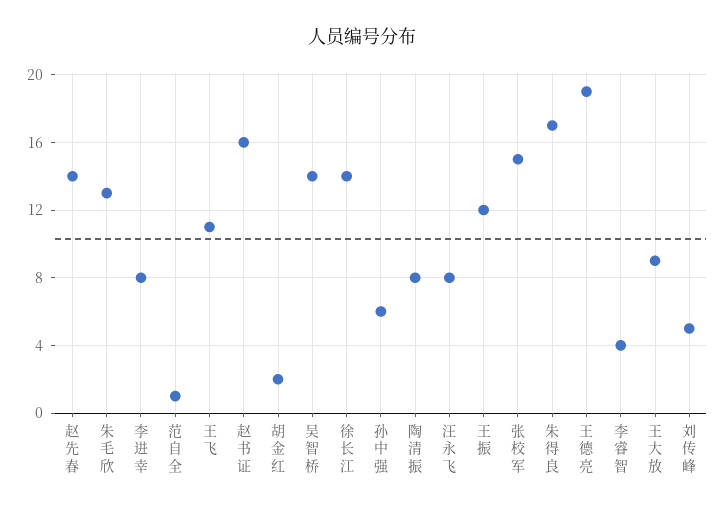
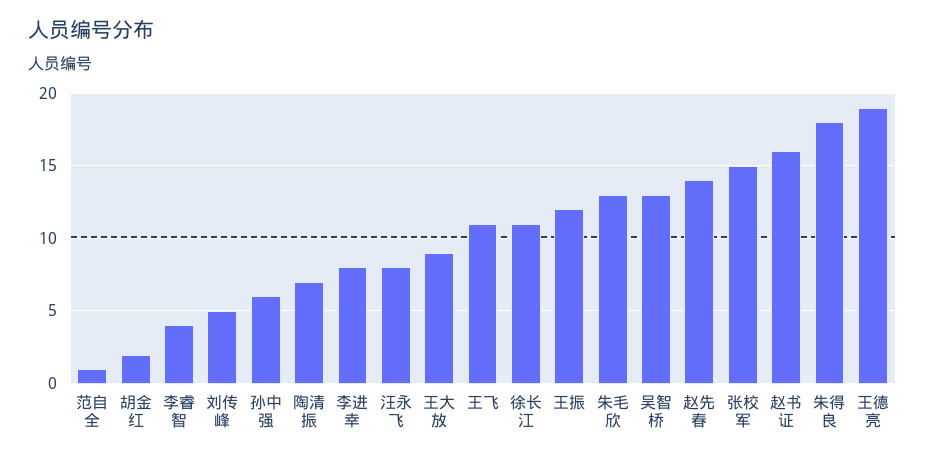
  {
    "赵先春": 14,
    "朱毛欣": 13,
    "李进幸": 8,
    "范自全": 1,
    "王飞": 11,
    "赵书证": 16,
    "胡金红": 2,
-   "吴智桥": 14,
+   "吴智桥": 13,
-   "徐长江": 14,
+   "徐长江": 11,
    "孙中强": 6,
-   "陶清振": 8,
+   "陶清振": 7,
    "汪永飞": 8,
    "王振": 12,
    "张校军": 15,
-   "朱得良": 17,
+   "朱得良": 18,
    "王德亮": 19,
    "李睿智": 4,
    "王大放": 9,
    "刘传峰": 5
  }

